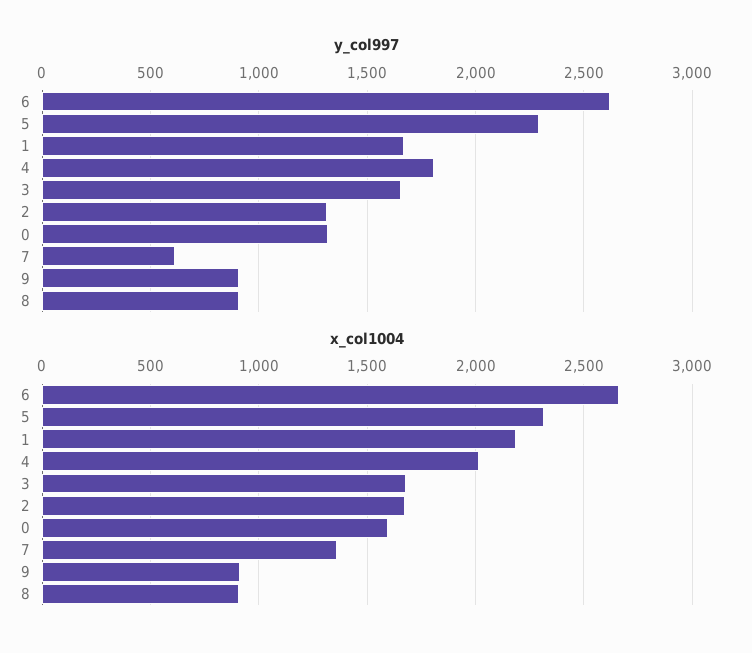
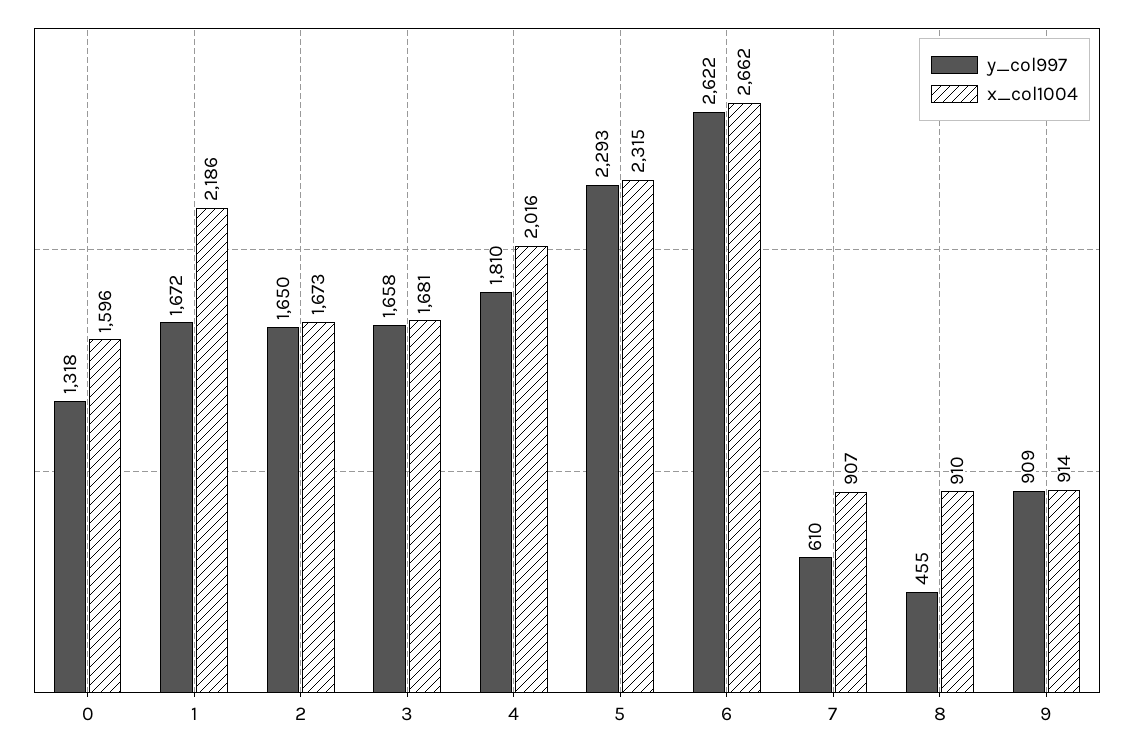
  {
    "y_col997": {
      "6": 2622,
      "5": 2293,
      "1": 1672,
      "4": 1810,
      "3": 1658,
-     "2": 1300,
+     "2": 1650,
      "0": 1318,
      "7": 610,
      "9": 909,
-     "8": 900
+     "8": 455
    },
    "x_col1004": {
      "6": 2662,
      "5": 2315,
      "1": 2186,
      "4": 2016,
      "3": 1681,
      "2": 1673,
      "0": 1596,
-     "7": 1350,
+     "7": 907,
      "9": 914,
      "8": 910
    }
  }

